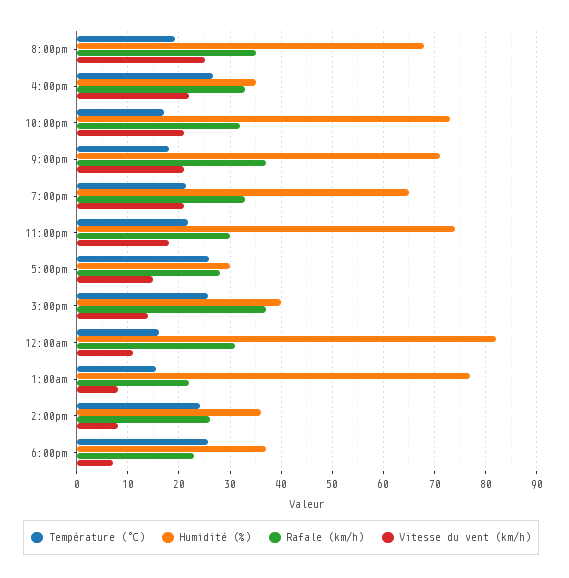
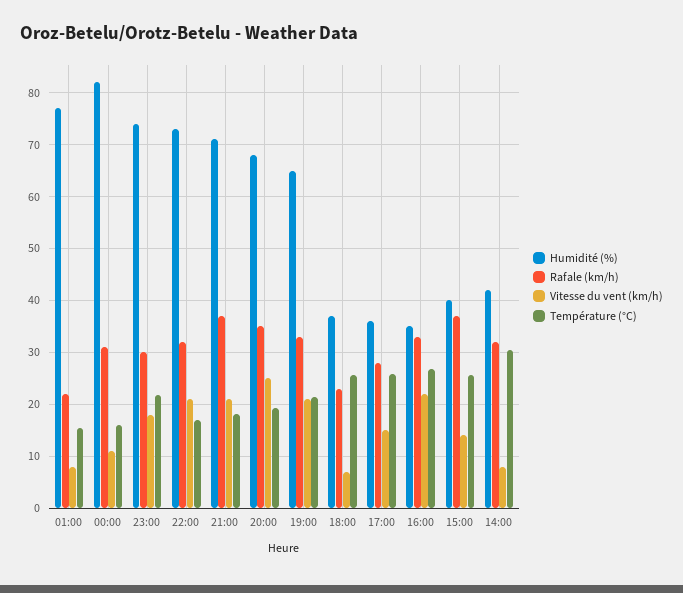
  {
    "Température (°C)": {
      "8:00pm": 20,
      "4:00pm": 26,
      "10:00pm": 18,
      "9:00pm": 18,
      "7:00pm": 22,
      "11:00pm": 22,
      "5:00pm": 26,
      "3:00pm": 26,
      "12:00am": 16,
      "1:00am": 16,
-     "2:00pm": 24,
+     "2:00pm": 30,
      "6:00pm": 26
    },
    "Humidité (%)": {
      "8:00pm": 68,
      "4:00pm": 36,
      "10:00pm": 74,
      "9:00pm": 72,
      "7:00pm": 66,
      "11:00pm": 74,
-     "5:00pm": 30,
+     "5:00pm": 36,
      "3:00pm": 40,
      "12:00am": 82,
      "1:00am": 78,
-     "2:00pm": 36,
+     "2:00pm": 42,
      "6:00pm": 38
    },
    "Rafale (km/h)": {
      "8:00pm": 36,
      "4:00pm": 34,
      "10:00pm": 32,
      "9:00pm": 38,
      "7:00pm": 34,
      "11:00pm": 30,
      "5:00pm": 28,
      "3:00pm": 38,
      "12:00am": 32,
      "1:00am": 22,
-     "2:00pm": 26,
+     "2:00pm": 32,
      "6:00pm": 24
    },
    "Vitesse du vent (km/h)": {
      "8:00pm": 26,
      "4:00pm": 22,
      "10:00pm": 22,
      "9:00pm": 22,
      "7:00pm": 22,
      "11:00pm": 18,
      "5:00pm": 16,
      "3:00pm": 14,
      "12:00am": 12,
      "1:00am": 8,
      "2:00pm": 8,
      "6:00pm": 8
    }
  }

